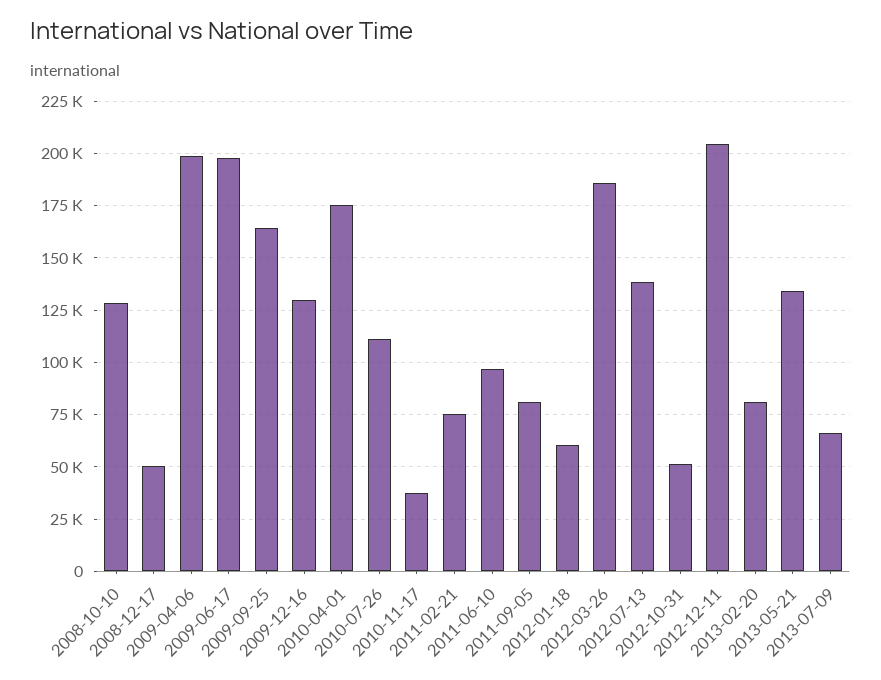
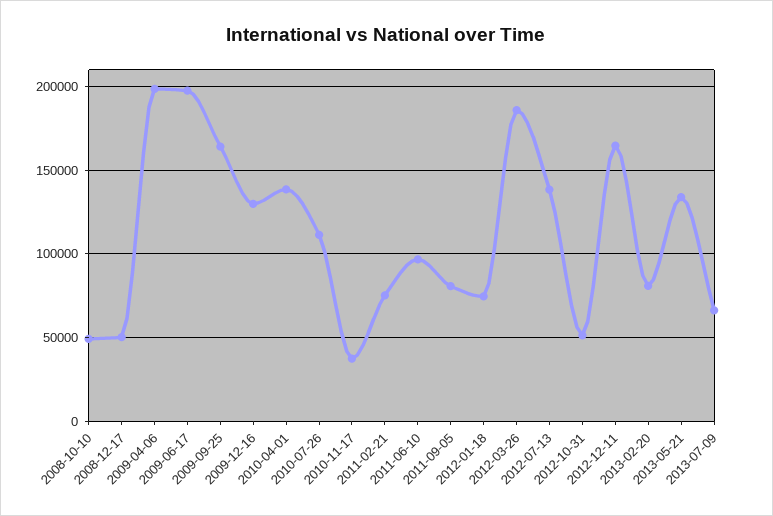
  {
-   "2008-10-10": 130000,
+   "2008-10-10": 50000,
    "2008-12-17": 50000,
    "2009-04-06": 200000,
    "2009-06-17": 200000,
    "2009-09-25": 165000,
    "2009-12-16": 130000,
-   "2010-04-01": 175000,
+   "2010-04-01": 140000,
    "2010-07-26": 110000,
    "2010-11-17": 35000,
    "2011-02-21": 75000,
    "2011-06-10": 95000,
    "2011-09-05": 80000,
-   "2012-01-18": 60000,
+   "2012-01-18": 75000,
    "2012-03-26": 185000,
    "2012-07-13": 140000,
    "2012-10-31": 50000,
-   "2012-12-11": 205000,
+   "2012-12-11": 165000,
    "2013-02-20": 80000,
    "2013-05-21": 135000,
    "2013-07-09": 65000
  }

